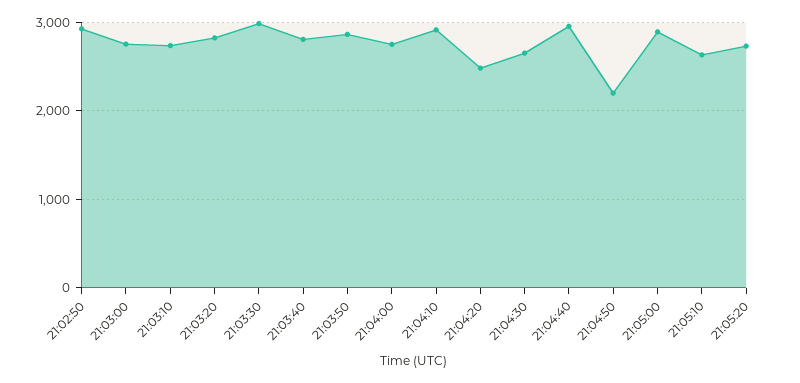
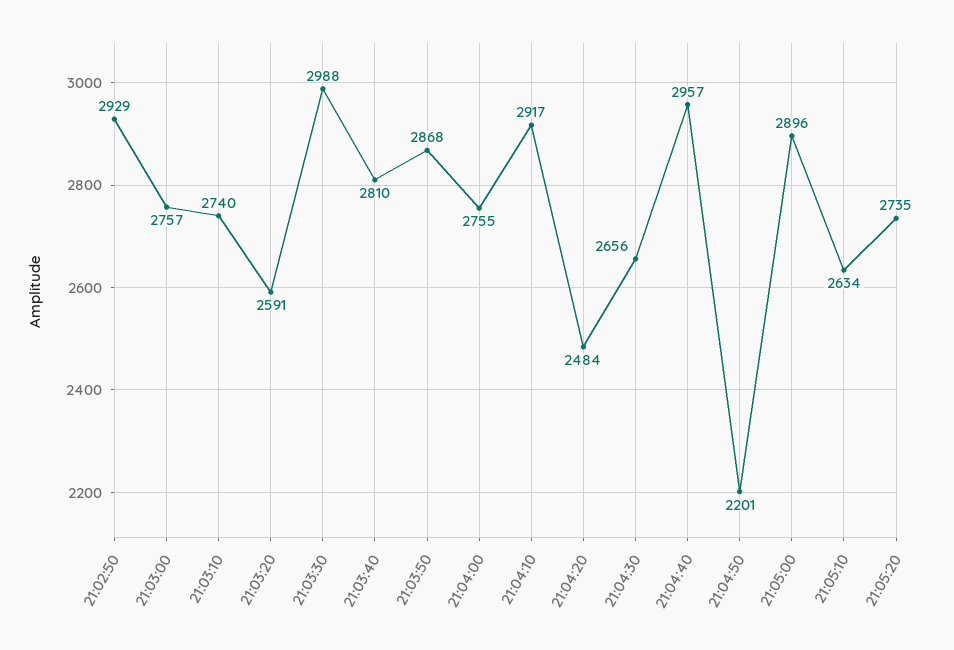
  {
    "21:02:50": 2929,
    "21:03:00": 2757,
    "21:03:10": 2740,
-   "21:03:20": 2800,
+   "21:03:20": 2591,
    "21:03:30": 2988,
    "21:03:40": 2810,
    "21:03:50": 2868,
    "21:04:00": 2755,
    "21:04:10": 2917,
    "21:04:20": 2484,
    "21:04:30": 2656,
    "21:04:40": 2957,
    "21:04:50": 2201,
    "21:05:00": 2896,
    "21:05:10": 2634,
    "21:05:20": 2735
  }

